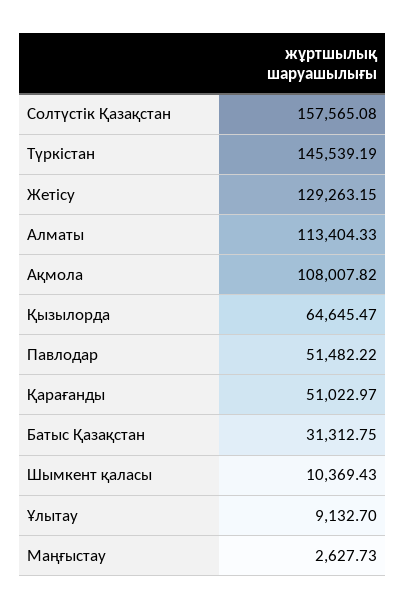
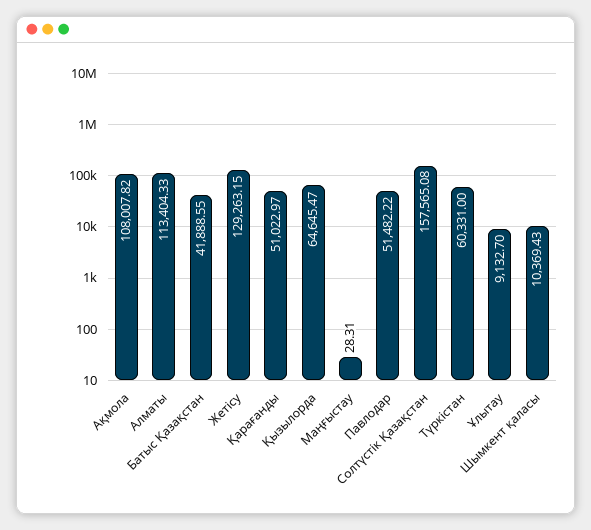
  {
    "Солтүстік Қазақстан": 157565.08,
-   "Түркістан": 145539.19,
+   "Түркістан": 60331,
    "Жетісу": 129263.15,
    "Алматы": 113404.33,
    "Ақмола": 108007.82,
    "Қызылорда": 64645.47,
    "Павлодар": 51482.22,
    "Қарағанды": 51022.97,
-   "Батыс Қазақстан": 31312.75,
+   "Батыс Қазақстан": 41888.55,
    "Шымкент қаласы": 10369.43,
    "Ұлытау": 9132.7,
-   "Маңғыстау": 2627.73
+   "Маңғыстау": 28.31
  }

